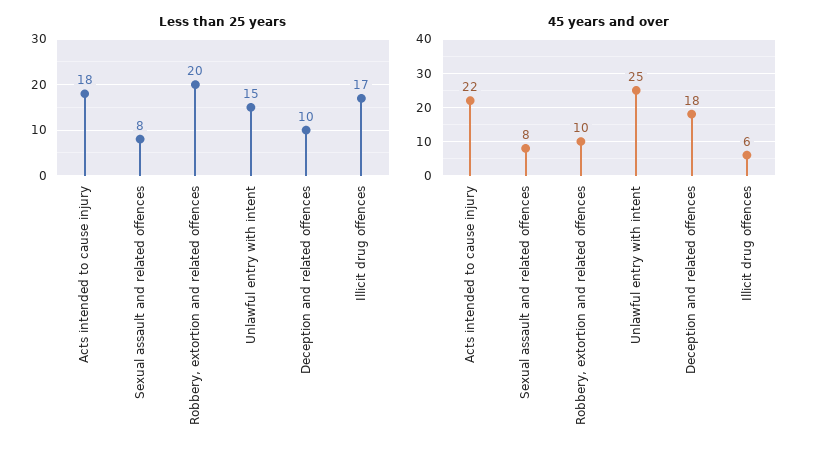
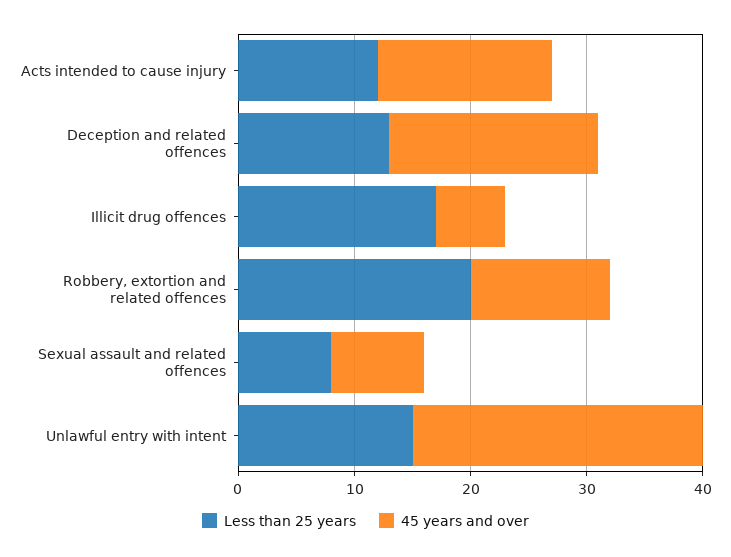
  {
    "Less than 25 years": {
-     "Acts intended to cause injury": 18,
+     "Acts intended to cause injury": 12,
      "Sexual assault and related offences": 8,
      "Robbery, extortion and related offences": 20,
      "Unlawful entry with intent": 15,
-     "Deception and related offences": 10,
+     "Deception and related offences": 13,
      "Illicit drug offences": 17
    },
    "45 years and over": {
-     "Acts intended to cause injury": 22,
+     "Acts intended to cause injury": 15,
      "Sexual assault and related offences": 8,
-     "Robbery, extortion and related offences": 10,
+     "Robbery, extortion and related offences": 12,
      "Unlawful entry with intent": 25,
      "Deception and related offences": 18,
      "Illicit drug offences": 6
    }
  }

